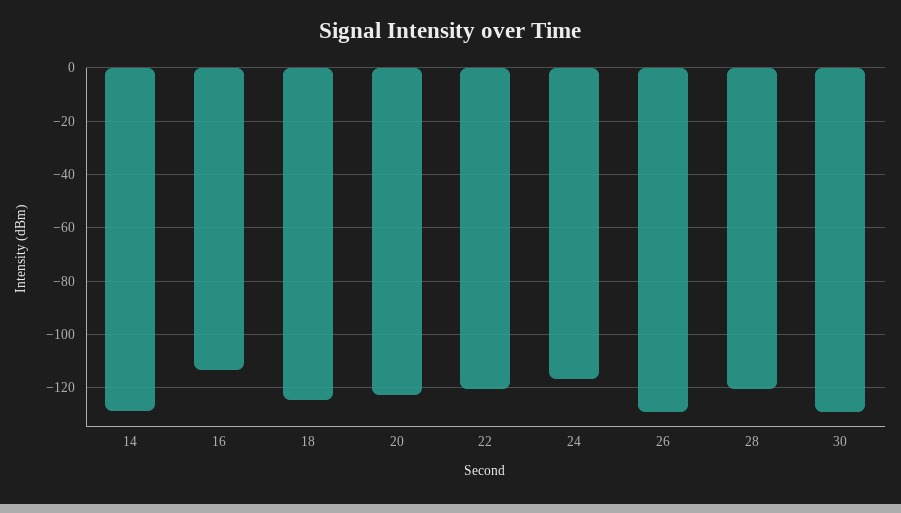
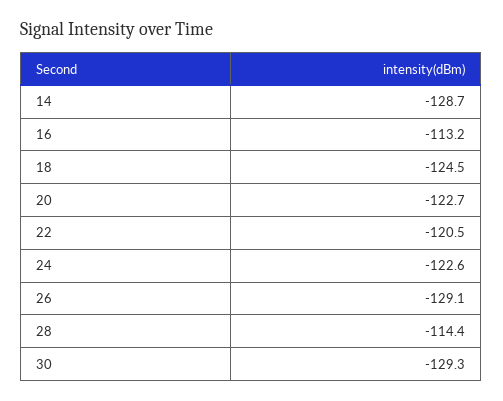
  {
    "14": -128.7,
    "16": -113.2,
    "18": -124.5,
    "20": -122.7,
    "22": -120.5,
-   "24": -117.5,
+   "24": -122.6,
    "26": -129.1,
-   "28": -120,
+   "28": -114.4,
    "30": -129.3
  }

